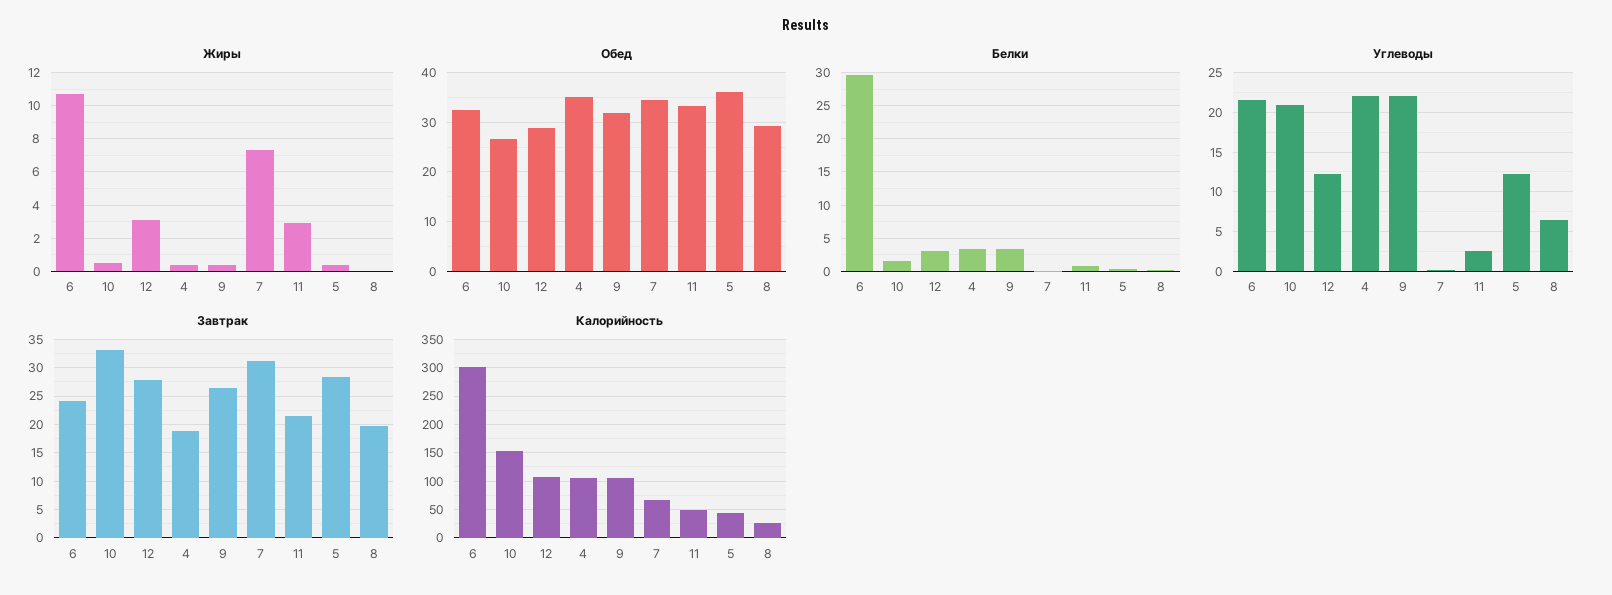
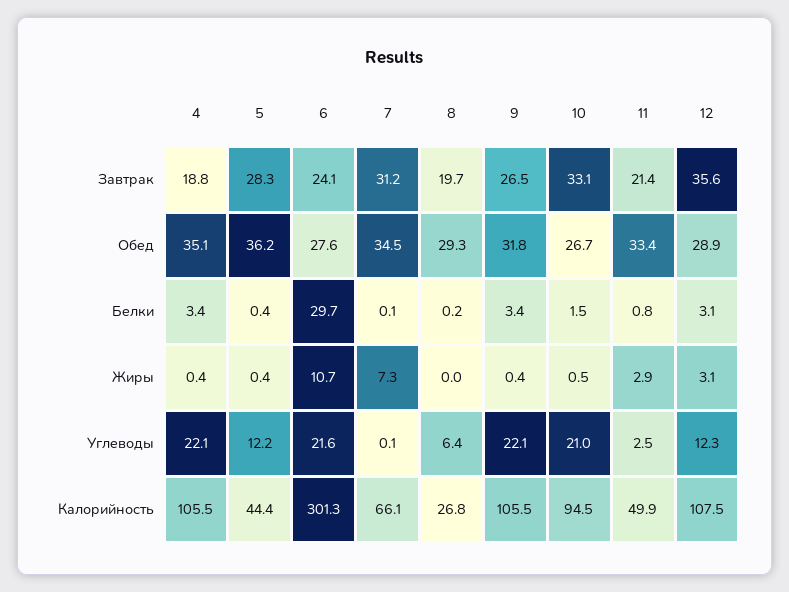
  {
    "Жиры": {
      "6": 10.7,
      "10": 0.5,
      "12": 3.1,
      "4": 0.4,
      "9": 0.4,
      "7": 7.3,
      "11": 2.9,
      "5": 0.4,
      "8": 0
    },
    "Обед": {
-     "6": 32,
+     "6": 27.6,
      "10": 26.7,
      "12": 28.9,
      "4": 35.1,
      "9": 31.8,
      "7": 34.5,
      "11": 33.4,
      "5": 36.2,
      "8": 29.3
    },
    "Белки": {
      "6": 29.7,
      "10": 1.5,
      "12": 3.1,
      "4": 3.4,
      "9": 3.4,
      "7": 0.1,
      "11": 0.8,
      "5": 0.4,
      "8": 0.2
    },
    "Углеводы": {
      "6": 21.6,
      "10": 21,
      "12": 12.3,
      "4": 22.1,
      "9": 22.1,
      "7": 0.1,
      "11": 2.5,
      "5": 12.2,
      "8": 6.4
    },
    "Завтрак": {
      "6": 24.1,
      "10": 33.1,
-     "12": 27.5,
+     "12": 35.6,
      "4": 18.8,
      "9": 26.5,
      "7": 31.2,
      "11": 21.4,
      "5": 28.3,
      "8": 19.7
    },
    "Калорийность": {
      "6": 301.3,
-     "10": 150,
+     "10": 94.5,
      "12": 107.5,
      "4": 105.5,
      "9": 105.5,
      "7": 66.1,
      "11": 49.9,
      "5": 44.4,
      "8": 26.8
    }
  }

